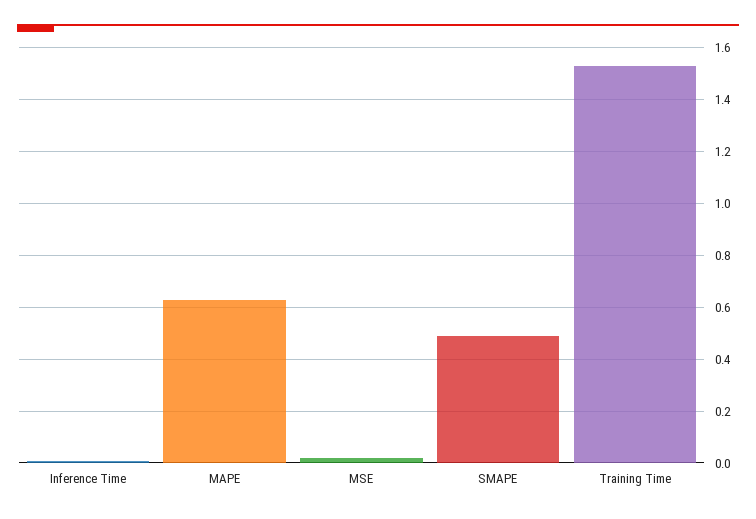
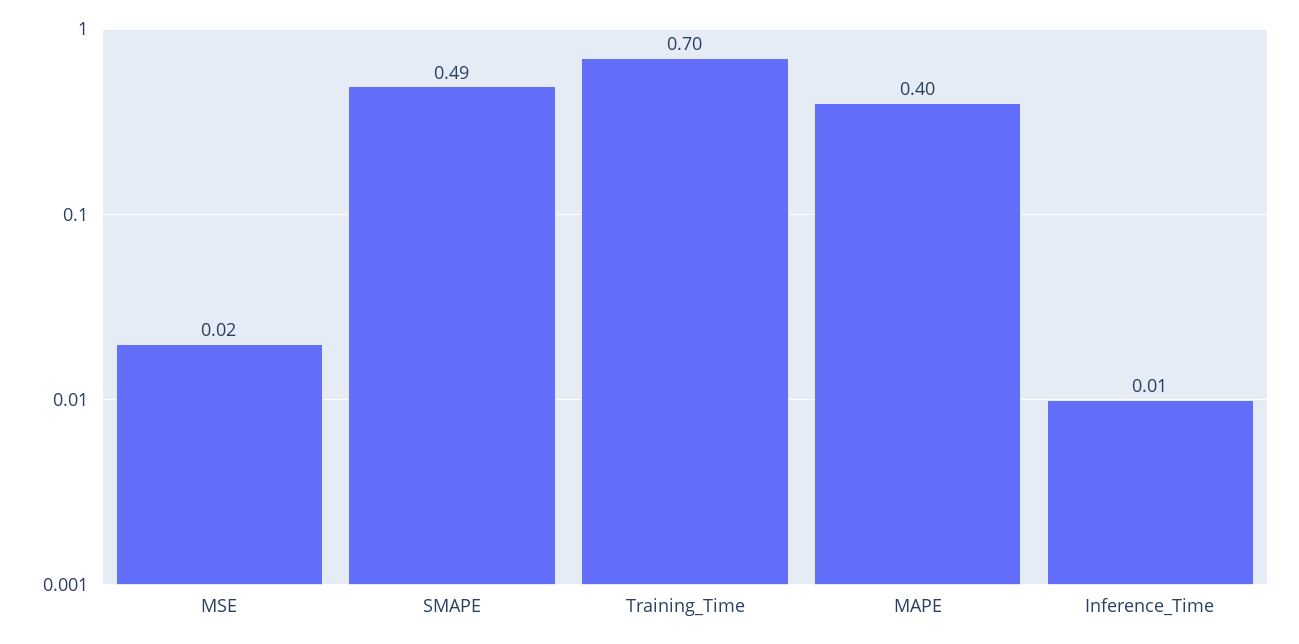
  {
    "Inference Time": 0.01,
-   "MAPE": 0.625,
+   "MAPE": 0.4,
    "MSE": 0.02,
    "SMAPE": 0.49,
-   "Training Time": 1.525
+   "Training Time": 0.7
  }

